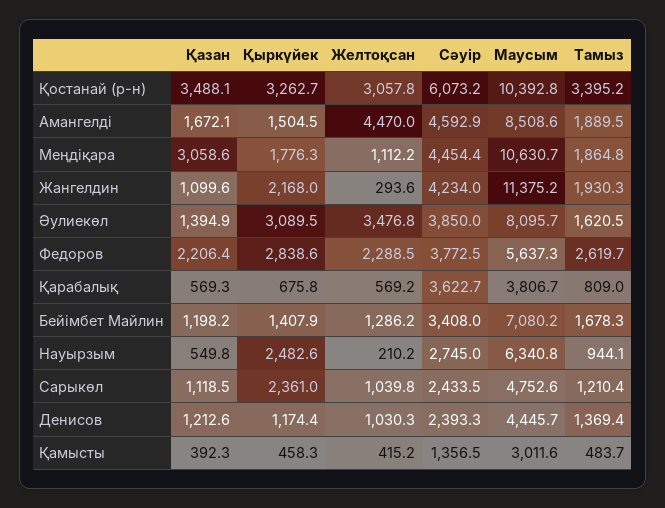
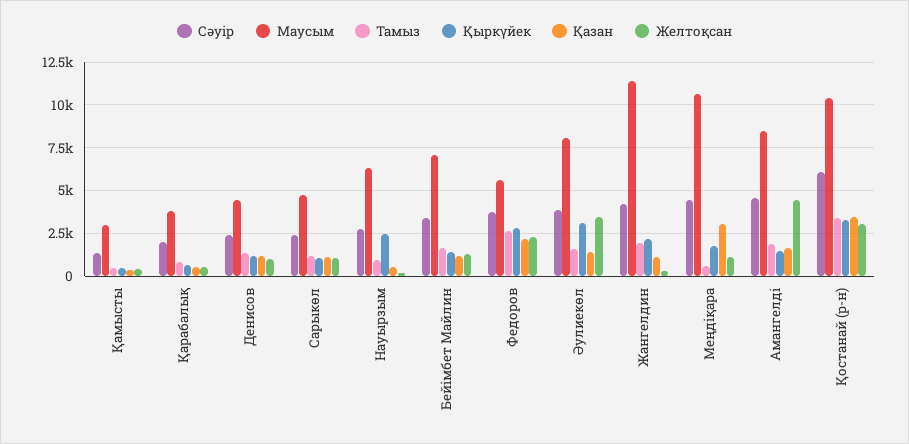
  {
    "Қазан": {
      "Қостанай (р-н)": 3488.1,
      "Амангелді": 1672.1,
      "Меңдіқара": 3058.6,
      "Жангелдин": 1099.6,
      "Әулиекөл": 1394.9,
      "Федоров": 2206.4,
      "Қарабалық": 569.3,
      "Бейімбет Майлин": 1198.2,
      "Науырзым": 549.8,
      "Сарыкөл": 1118.5,
      "Денисов": 1212.6,
      "Қамысты": 392.3
    },
    "Қыркүйек": {
      "Қостанай (р-н)": 3262.7,
      "Амангелді": 1504.5,
      "Меңдіқара": 1776.3,
      "Жангелдин": 2168,
      "Әулиекөл": 3089.5,
      "Федоров": 2838.6,
      "Қарабалық": 675.8,
      "Бейімбет Майлин": 1407.9,
      "Науырзым": 2482.6,
-     "Сарыкөл": 2361,
+     "Сарыкөл": 1000,
      "Денисов": 1174.4,
      "Қамысты": 458.3
    },
    "Желтоқсан": {
      "Қостанай (р-н)": 3057.8,
      "Амангелді": 4470,
      "Меңдіқара": 1112.2,
      "Жангелдин": 293.6,
      "Әулиекөл": 3476.8,
      "Федоров": 2288.5,
      "Қарабалық": 569.2,
      "Бейімбет Майлин": 1286.2,
      "Науырзым": 210.2,
      "Сарыкөл": 1039.8,
      "Денисов": 1030.3,
      "Қамысты": 415.2
    },
    "Сәуір": {
      "Қостанай (р-н)": 6073.2,
      "Амангелді": 4592.9,
      "Меңдіқара": 4454.4,
      "Жангелдин": 4234,
      "Әулиекөл": 3850,
      "Федоров": 3772.5,
-     "Қарабалық": 3622.7,
+     "Қарабалық": 2000,
      "Бейімбет Майлин": 3408,
      "Науырзым": 2745,
      "Сарыкөл": 2433.5,
      "Денисов": 2393.3,
      "Қамысты": 1356.5
    },
    "Маусым": {
      "Қостанай (р-н)": 10392.8,
      "Амангелді": 8508.6,
      "Меңдіқара": 10630.7,
      "Жангелдин": 11375.2,
      "Әулиекөл": 8095.7,
      "Федоров": 5637.3,
      "Қарабалық": 3806.7,
      "Бейімбет Майлин": 7080.2,
      "Науырзым": 6340.8,
      "Сарыкөл": 4752.6,
      "Денисов": 4445.7,
      "Қамысты": 3011.6
    },
    "Тамыз": {
      "Қостанай (р-н)": 3395.2,
      "Амангелді": 1889.5,
-     "Меңдіқара": 1864.8,
+     "Меңдіқара": 500,
      "Жангелдин": 1930.3,
      "Әулиекөл": 1620.5,
      "Федоров": 2619.7,
      "Қарабалық": 809,
      "Бейімбет Майлин": 1678.3,
      "Науырзым": 944.1,
      "Сарыкөл": 1210.4,
      "Денисов": 1369.4,
      "Қамысты": 483.7
    }
  }

